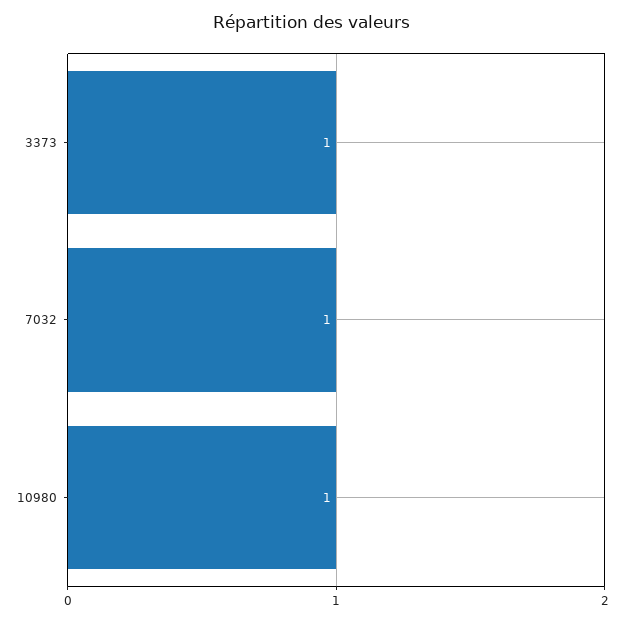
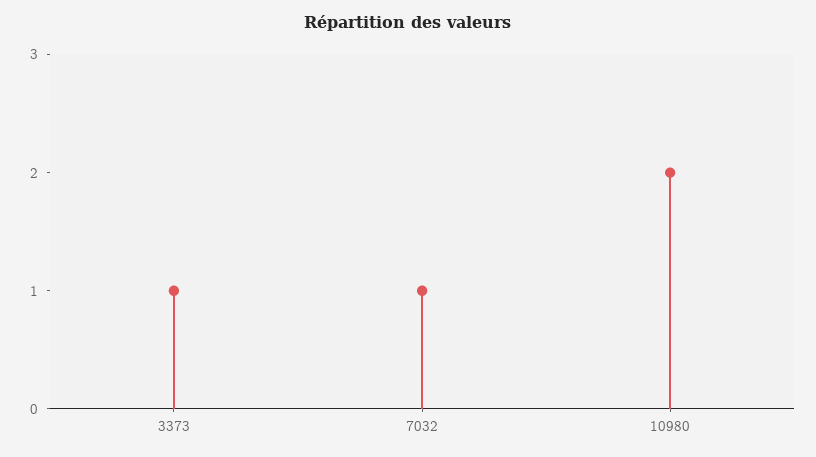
  {
    "3373": 1,
    "7032": 1,
-   "10980": 1
+   "10980": 2
  }

